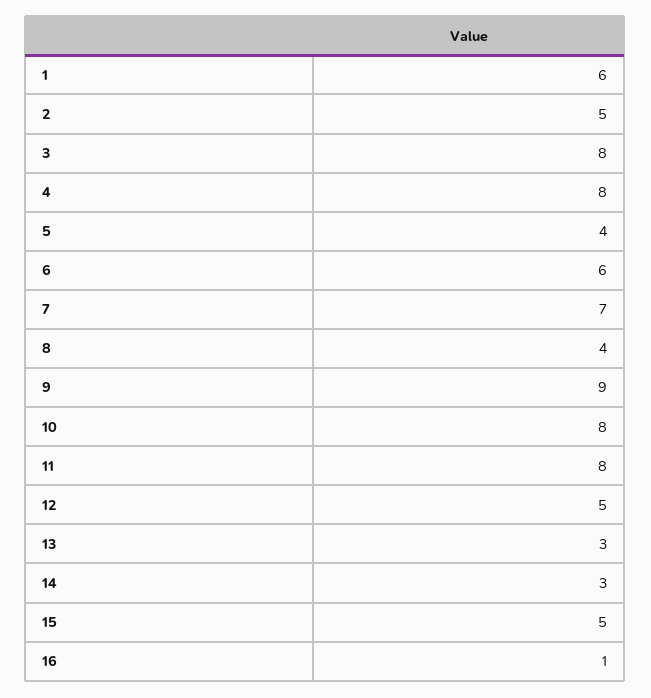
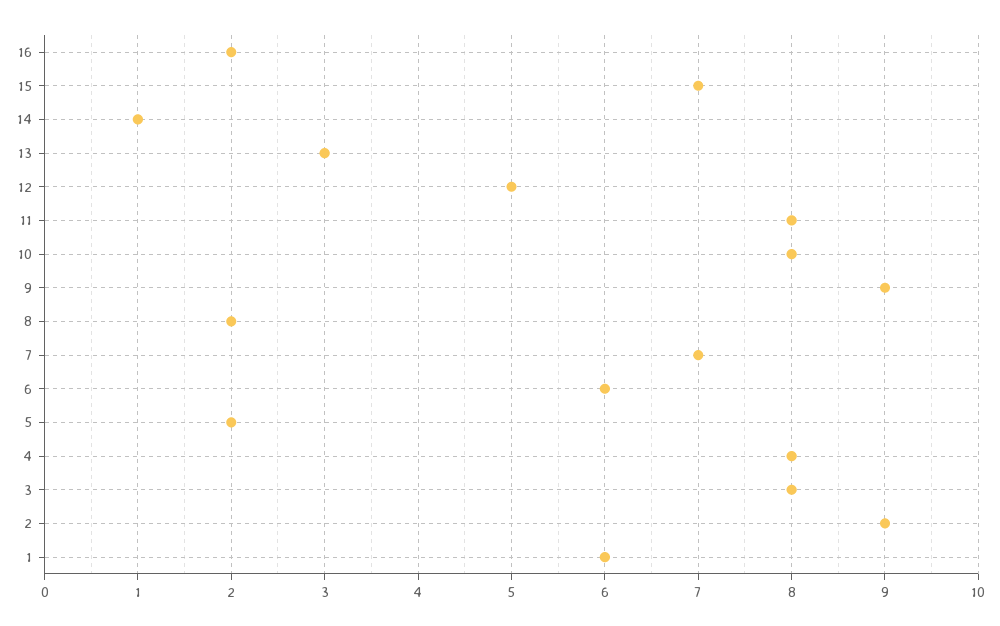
  {
    "1": 6,
-   "2": 5,
+   "2": 9,
    "3": 8,
    "4": 8,
-   "5": 4,
+   "5": 2,
    "6": 6,
    "7": 7,
-   "8": 4,
+   "8": 2,
    "9": 9,
    "10": 8,
    "11": 8,
    "12": 5,
    "13": 3,
-   "14": 3,
+   "14": 1,
-   "15": 5,
+   "15": 7,
-   "16": 1
+   "16": 2
  }

